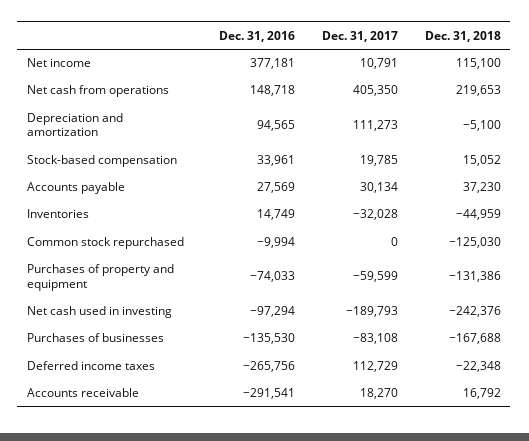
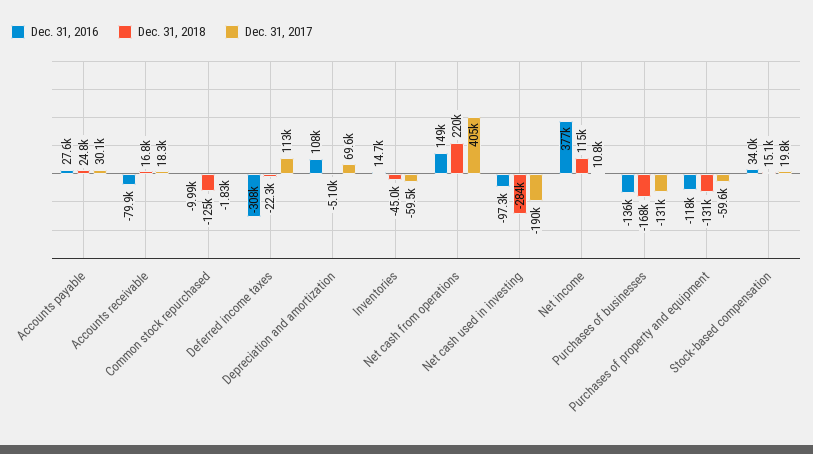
  {
    "Dec. 31, 2016": {
      "Net income": 377181,
      "Net cash from operations": 148718,
-     "Depreciation and amortization": 94565,
+     "Depreciation and amortization": 108000,
      "Stock-based compensation": 33961,
      "Accounts payable": 27569,
      "Inventories": 14749,
      "Common stock repurchased": -9994,
-     "Purchases of property and equipment": -74033,
+     "Purchases of property and equipment": -118000,
      "Net cash used in investing": -97294,
      "Purchases of businesses": -135530,
-     "Deferred income taxes": -265756,
+     "Deferred income taxes": -308000,
-     "Accounts receivable": -291541
+     "Accounts receivable": -79900
    },
    "Dec. 31, 2017": {
      "Net income": 10791,
      "Net cash from operations": 405350,
-     "Depreciation and amortization": 111273,
+     "Depreciation and amortization": 69600,
      "Stock-based compensation": 19785,
      "Accounts payable": 30134,
-     "Inventories": -32028,
+     "Inventories": -59500,
-     "Common stock repurchased": 0,
+     "Common stock repurchased": -1830,
      "Purchases of property and equipment": -59599,
      "Net cash used in investing": -189793,
-     "Purchases of businesses": -83108,
+     "Purchases of businesses": -131000,
      "Deferred income taxes": 112729,
      "Accounts receivable": 18270
    },
    "Dec. 31, 2018": {
      "Net income": 115100,
      "Net cash from operations": 219653,
      "Depreciation and amortization": -5100,
      "Stock-based compensation": 15052,
-     "Accounts payable": 37230,
+     "Accounts payable": 24800,
      "Inventories": -44959,
      "Common stock repurchased": -125030,
      "Purchases of property and equipment": -131386,
-     "Net cash used in investing": -242376,
+     "Net cash used in investing": -284000,
      "Purchases of businesses": -167688,
      "Deferred income taxes": -22348,
      "Accounts receivable": 16792
    }
  }

